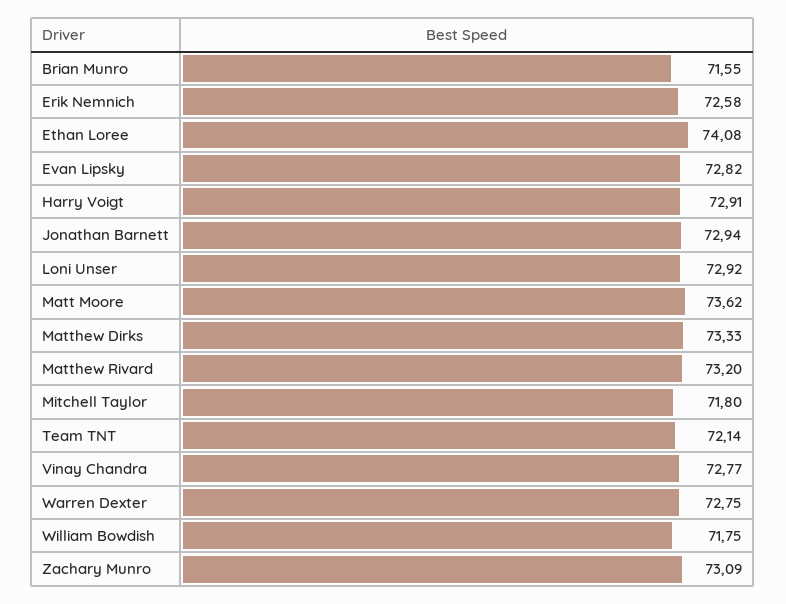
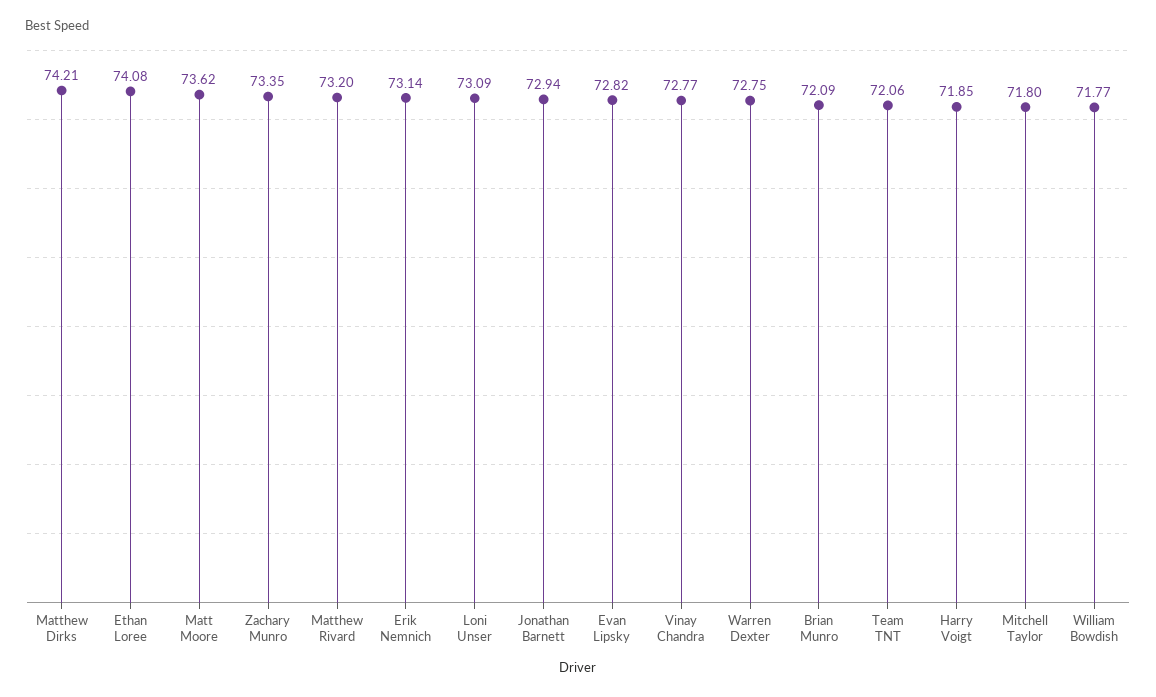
  {
-   "Brian Munro": 71.55,
+   "Brian Munro": 72.09,
-   "Erik Nemnich": 72.58,
+   "Erik Nemnich": 73.14,
    "Ethan Loree": 74.08,
    "Evan Lipsky": 72.82,
-   "Harry Voigt": 72.91,
+   "Harry Voigt": 71.85,
    "Jonathan Barnett": 72.94,
-   "Loni Unser": 72.92,
+   "Loni Unser": 73.09,
    "Matt Moore": 73.62,
-   "Matthew Dirks": 73.33,
+   "Matthew Dirks": 74.21,
    "Matthew Rivard": 73.2,
    "Mitchell Taylor": 71.8,
-   "Team TNT": 72.14,
+   "Team TNT": 72.06,
    "Vinay Chandra": 72.77,
    "Warren Dexter": 72.75,
-   "William Bowdish": 71.75,
+   "William Bowdish": 71.77,
-   "Zachary Munro": 73.09
+   "Zachary Munro": 73.35
  }

